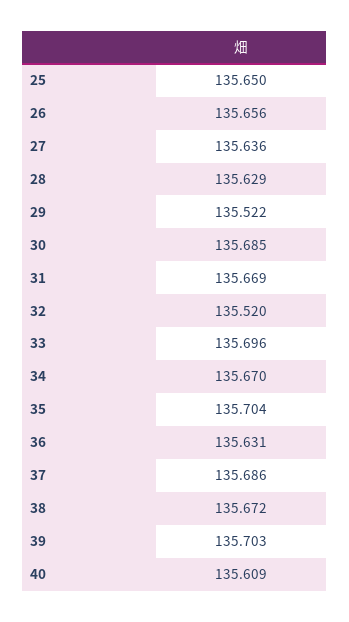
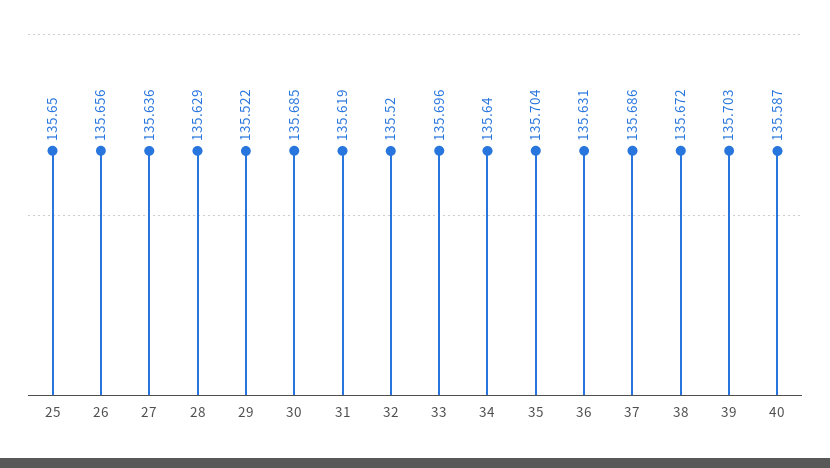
  {
    "25": 135.65,
    "26": 135.656,
    "27": 135.636,
    "28": 135.629,
    "29": 135.522,
    "30": 135.685,
-   "31": 135.669,
+   "31": 135.619,
    "32": 135.52,
    "33": 135.696,
-   "34": 135.67,
+   "34": 135.64,
    "35": 135.704,
    "36": 135.631,
    "37": 135.686,
    "38": 135.672,
    "39": 135.703,
-   "40": 135.609
+   "40": 135.587
  }

